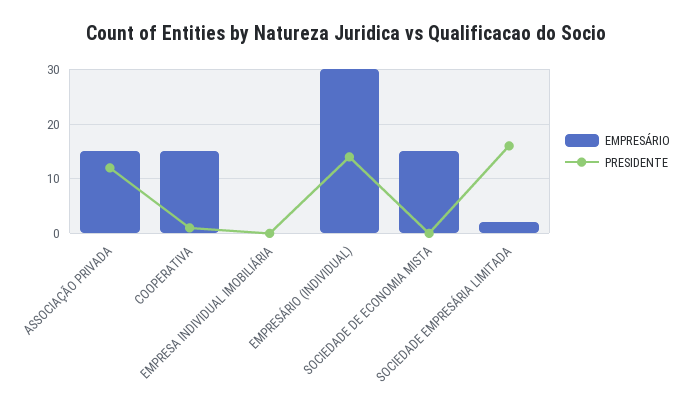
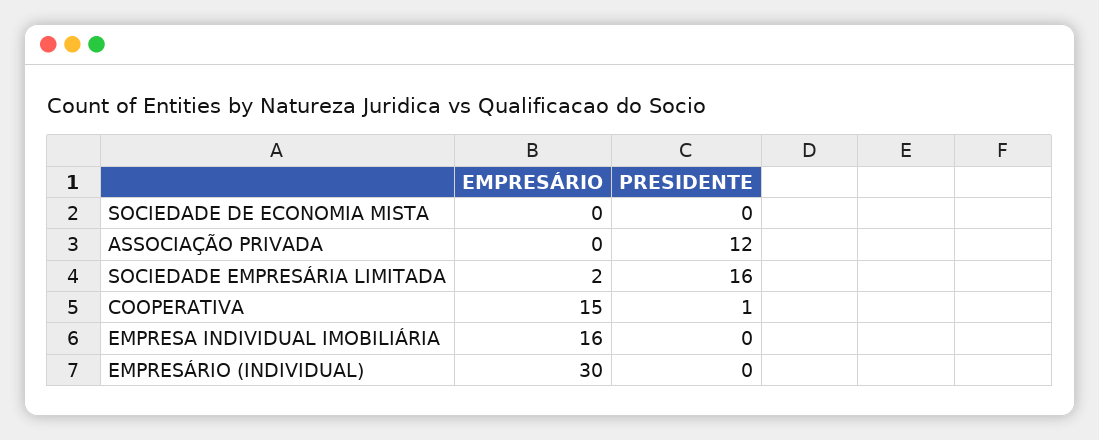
  {
    "EMPRESÁRIO": {
-     "ASSOCIAÇÃO PRIVADA": 15,
+     "ASSOCIAÇÃO PRIVADA": 0,
      "COOPERATIVA": 15,
-     "EMPRESA INDIVIDUAL IMOBILIÁRIA": 0,
+     "EMPRESA INDIVIDUAL IMOBILIÁRIA": 16,
      "EMPRESÁRIO (INDIVIDUAL)": 30,
-     "SOCIEDADE DE ECONOMIA MISTA": 15,
+     "SOCIEDADE DE ECONOMIA MISTA": 0,
      "SOCIEDADE EMPRESÁRIA LIMITADA": 2
    },
    "PRESIDENTE": {
      "ASSOCIAÇÃO PRIVADA": 12,
      "COOPERATIVA": 1,
      "EMPRESA INDIVIDUAL IMOBILIÁRIA": 0,
-     "EMPRESÁRIO (INDIVIDUAL)": 15,
+     "EMPRESÁRIO (INDIVIDUAL)": 0,
      "SOCIEDADE DE ECONOMIA MISTA": 0,
      "SOCIEDADE EMPRESÁRIA LIMITADA": 16
    }
  }

